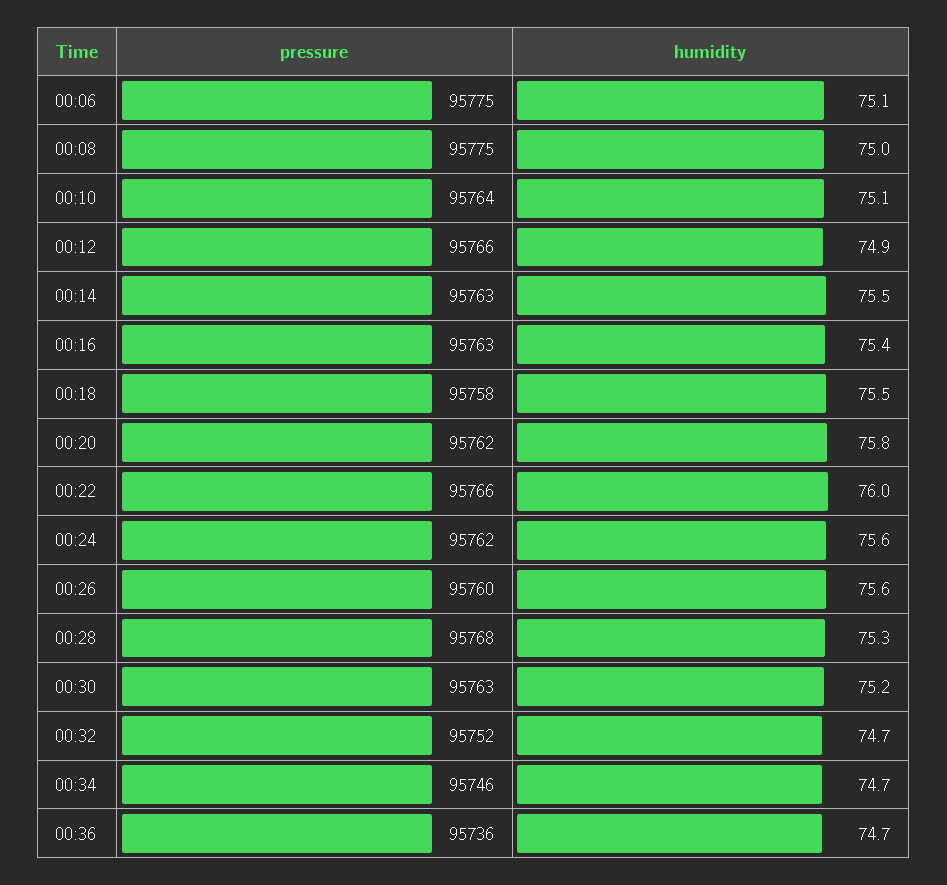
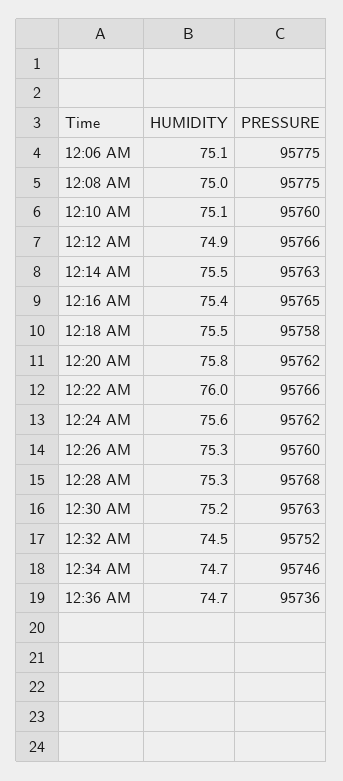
  {
    "pressure": {
      "00:06": 95775,
      "00:08": 95775,
-     "00:10": 95764,
+     "00:10": 95760,
      "00:12": 95766,
      "00:14": 95763,
-     "00:16": 95763,
+     "00:16": 95765,
      "00:18": 95758,
      "00:20": 95762,
      "00:22": 95766,
      "00:24": 95762,
      "00:26": 95760,
      "00:28": 95768,
      "00:30": 95763,
      "00:32": 95752,
      "00:34": 95746,
      "00:36": 95736
    },
    "humidity": {
      "00:06": 75.1,
      "00:08": 75,
      "00:10": 75.1,
      "00:12": 74.9,
      "00:14": 75.5,
      "00:16": 75.4,
      "00:18": 75.5,
      "00:20": 75.8,
      "00:22": 76,
      "00:24": 75.6,
-     "00:26": 75.6,
+     "00:26": 75.3,
      "00:28": 75.3,
      "00:30": 75.2,
-     "00:32": 74.7,
+     "00:32": 74.5,
      "00:34": 74.7,
      "00:36": 74.7
    }
  }

